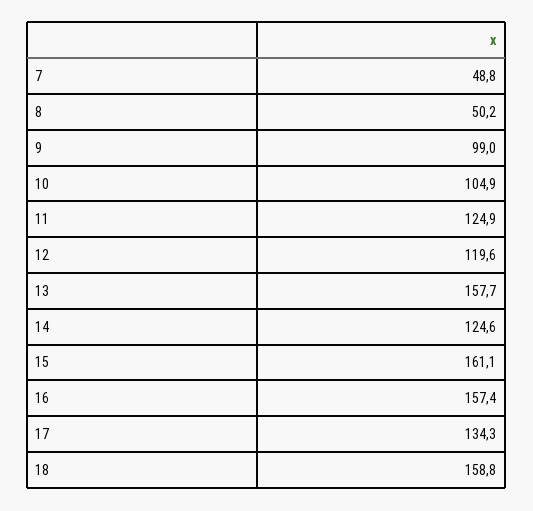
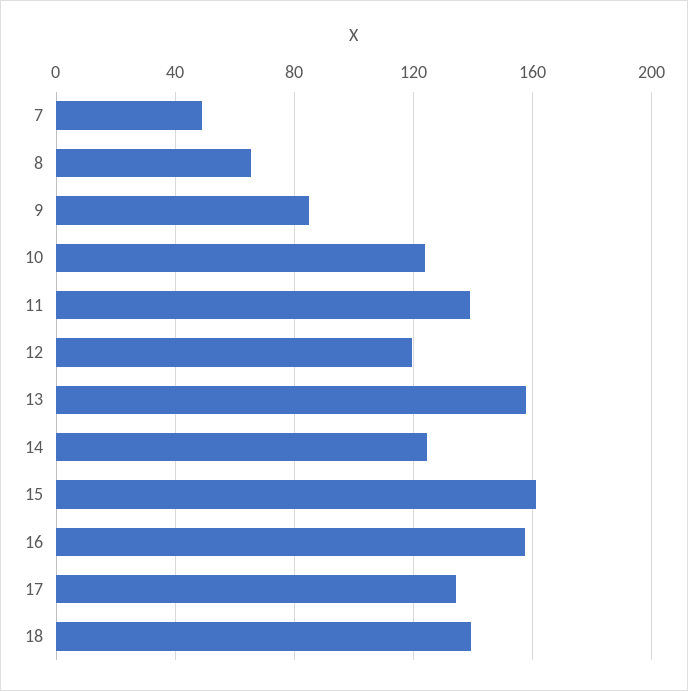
  {
    "7": 48.8,
-   "8": 50.2,
+   "8": 65,
-   "9": 99,
+   "9": 85,
-   "10": 104.9,
+   "10": 125,
-   "11": 124.9,
+   "11": 140,
    "12": 119.6,
    "13": 157.7,
    "14": 124.6,
    "15": 161.1,
    "16": 157.4,
    "17": 134.3,
-   "18": 158.8
+   "18": 140
  }

